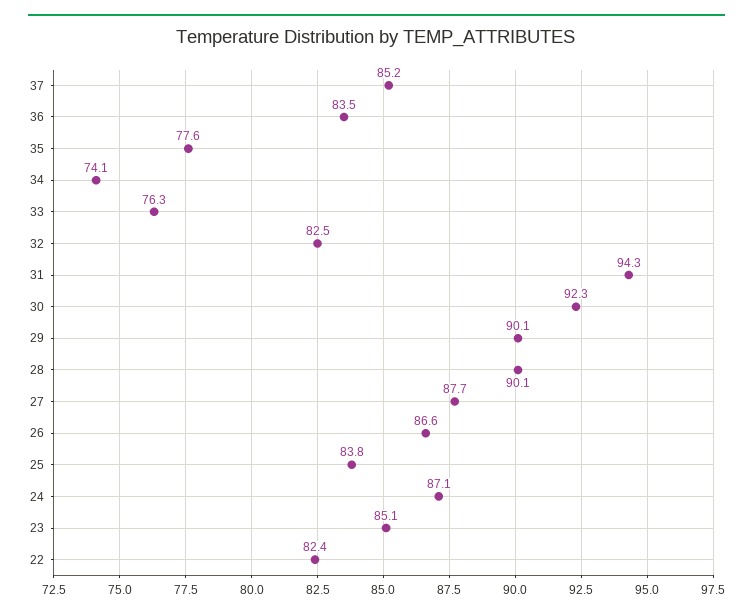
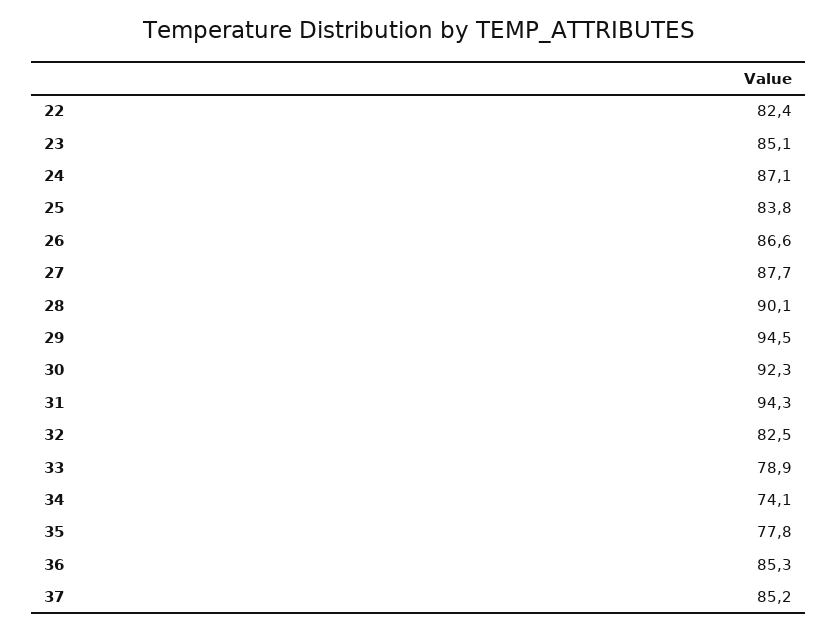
  {
    "37": 85.2,
-   "36": 83.5,
+   "36": 85.3,
-   "35": 77.6,
+   "35": 77.8,
    "34": 74.1,
-   "33": 76.3,
+   "33": 78.9,
    "32": 82.5,
    "31": 94.3,
    "30": 92.3,
-   "29": 90.1,
+   "29": 94.5,
    "28": 90.1,
    "27": 87.7,
    "26": 86.6,
    "25": 83.8,
    "24": 87.1,
    "23": 85.1,
    "22": 82.4
  }

